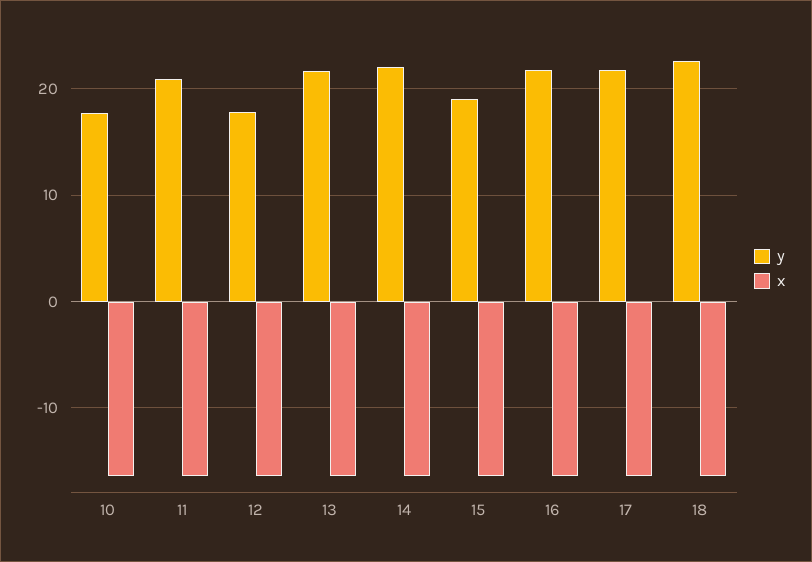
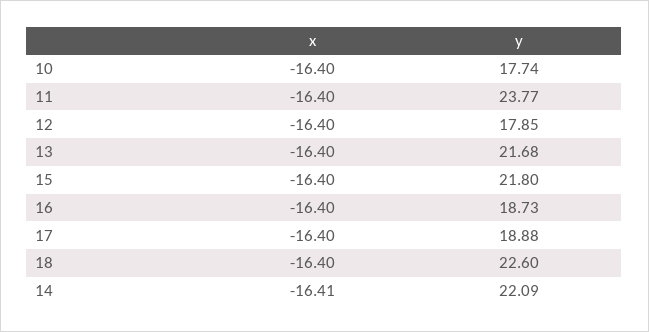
  {
    "y": {
      "10": 17.74,
-     "11": 21,
+     "11": 23.77,
      "12": 17.85,
      "13": 21.68,
      "14": 22.09,
-     "15": 19,
+     "15": 21.8,
-     "16": 22,
+     "16": 18.73,
-     "17": 22,
+     "17": 18.88,
      "18": 22.6
    },
    "x": {
      "10": -16.4,
      "11": -16.4,
      "12": -16.4,
      "13": -16.4,
      "14": -16.41,
      "15": -16.4,
      "16": -16.4,
      "17": -16.4,
      "18": -16.4
    }
  }

